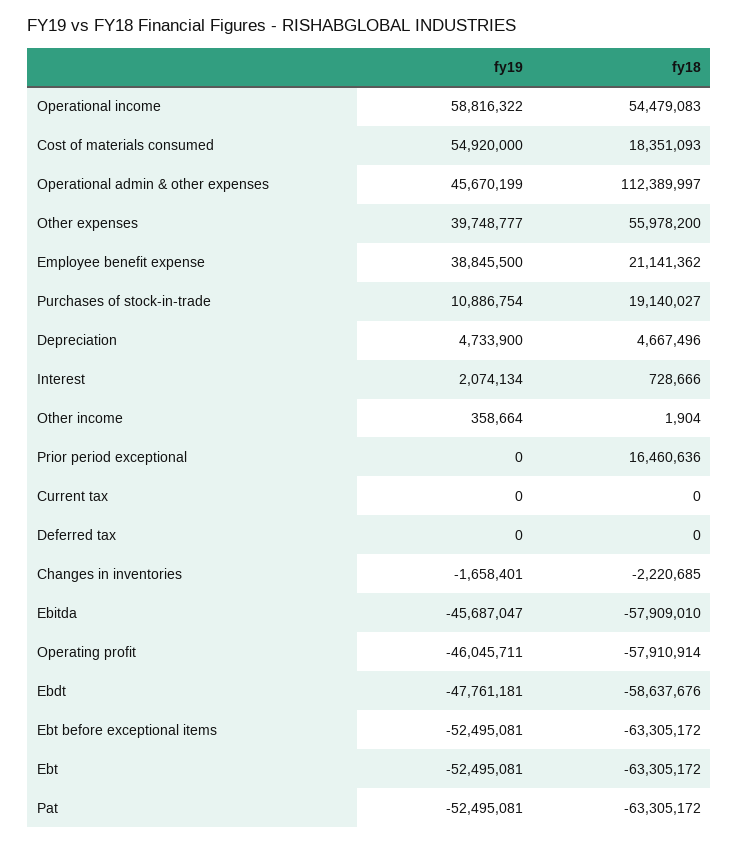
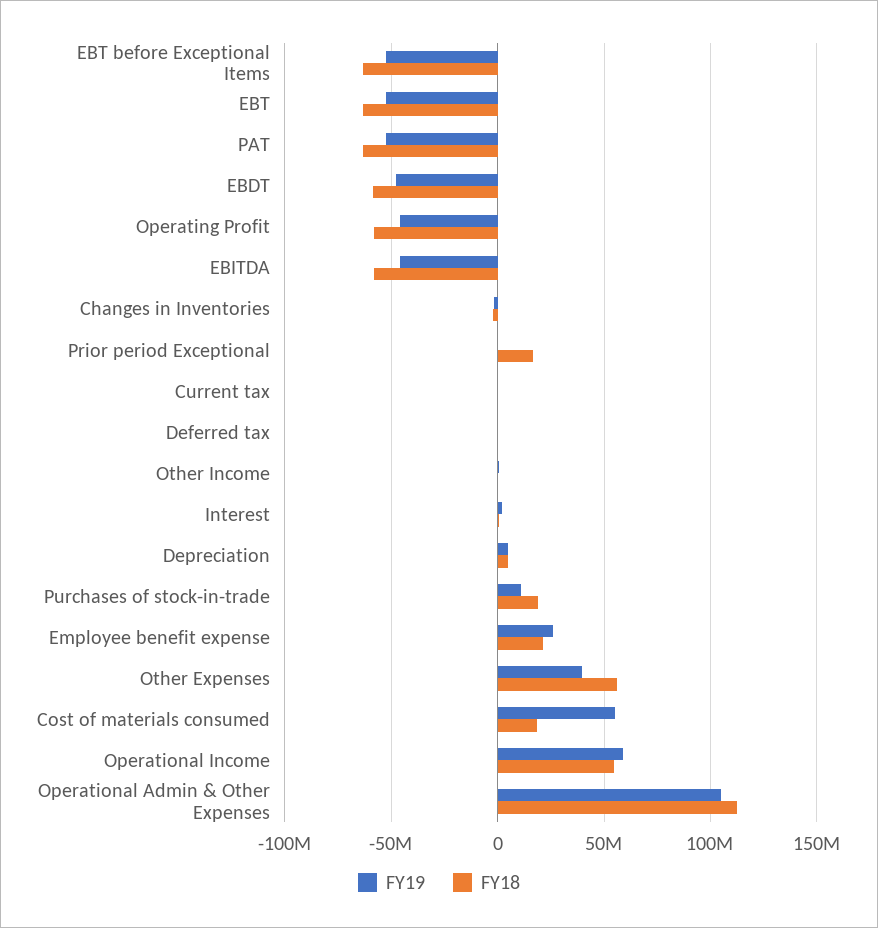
  {
    "fy19": {
      "Operational income": 58816322,
      "Cost of materials consumed": 54920000,
-     "Operational admin & other expenses": 45670199,
+     "Operational admin & other expenses": 105000000,
      "Other expenses": 39748777,
-     "Employee benefit expense": 38845500,
+     "Employee benefit expense": 25000000,
      "Purchases of stock-in-trade": 10886754,
      "Depreciation": 4733900,
      "Interest": 2074134,
      "Other income": 358664,
      "Prior period exceptional": 0,
      "Current tax": 0,
      "Deferred tax": 0,
      "Changes in inventories": -1658401,
      "Ebitda": -45687047,
      "Operating profit": -46045711,
      "Ebdt": -47761181,
      "Ebt before exceptional items": -52495081,
      "Ebt": -52495081,
      "Pat": -52495081
    },
    "fy18": {
      "Operational income": 54479083,
      "Cost of materials consumed": 18351093,
      "Operational admin & other expenses": 112389997,
      "Other expenses": 55978200,
      "Employee benefit expense": 21141362,
      "Purchases of stock-in-trade": 19140027,
      "Depreciation": 4667496,
      "Interest": 728666,
      "Other income": 1904,
      "Prior period exceptional": 16460636,
      "Current tax": 0,
      "Deferred tax": 0,
      "Changes in inventories": -2220685,
      "Ebitda": -57909010,
      "Operating profit": -57910914,
      "Ebdt": -58637676,
      "Ebt before exceptional items": -63305172,
      "Ebt": -63305172,
      "Pat": -63305172
    }
  }

